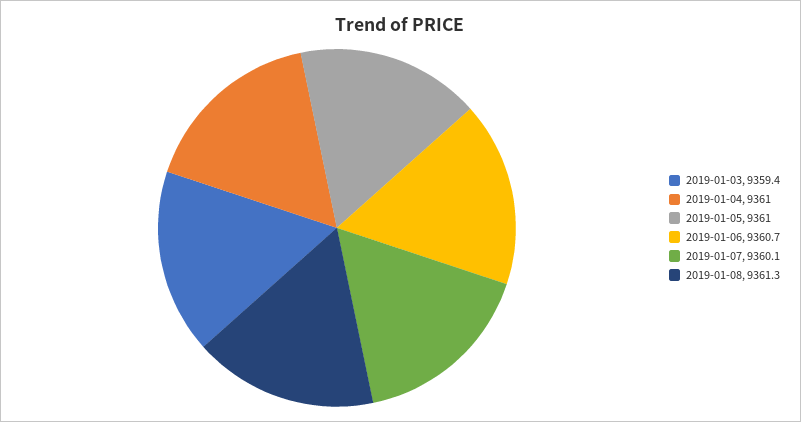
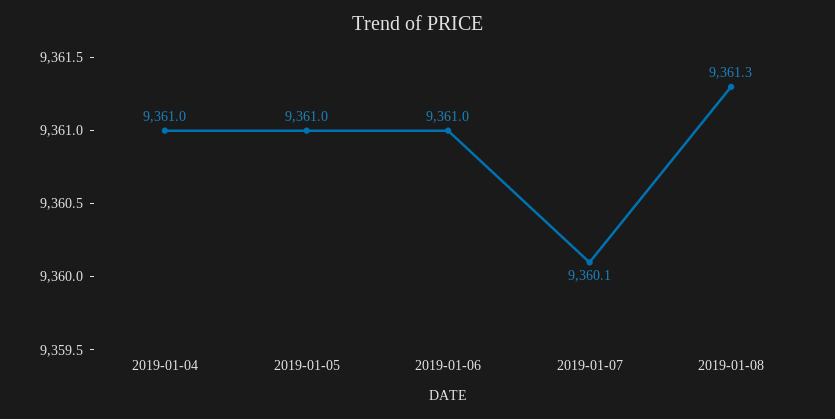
  {
-   "2019-01-03": 9359.4,
    "2019-01-04": 9361,
    "2019-01-05": 9361,
-   "2019-01-06": 9360.7,
+   "2019-01-06": 9361,
    "2019-01-07": 9360.1,
    "2019-01-08": 9361.3
  }

